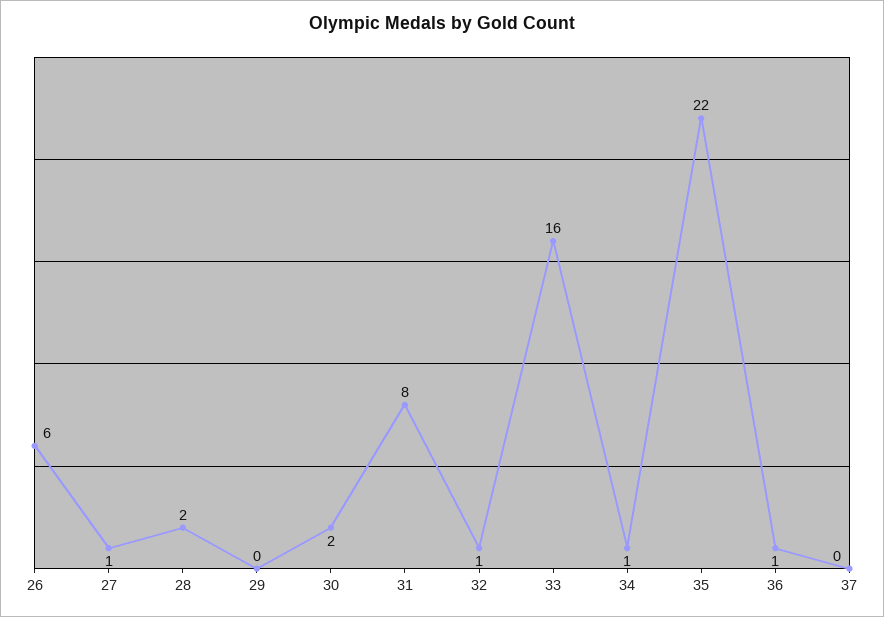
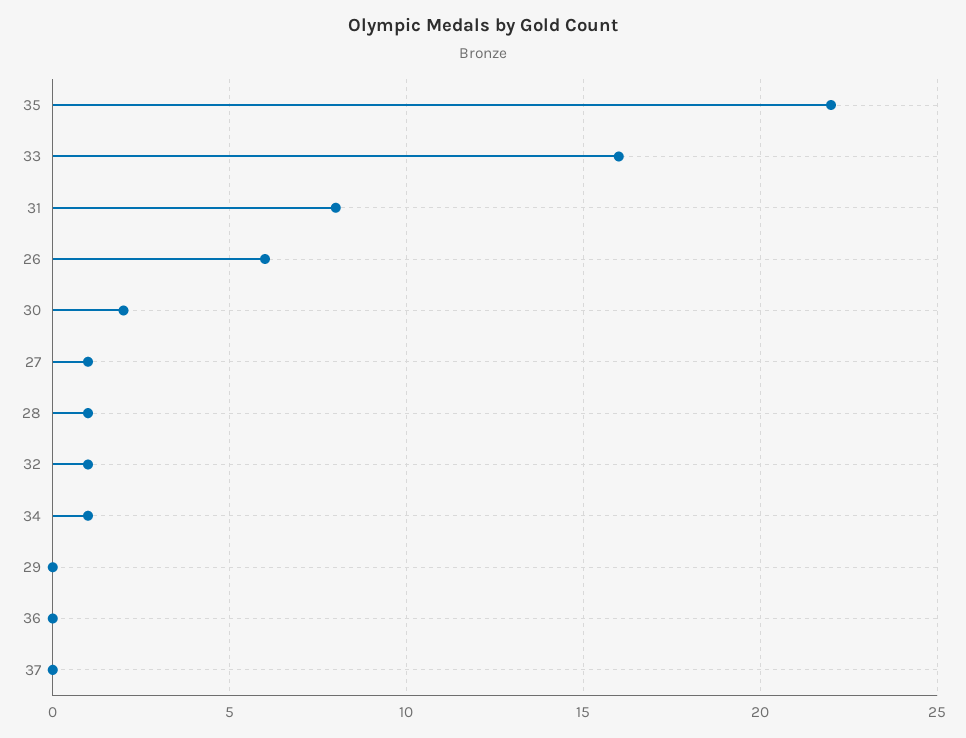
  {
    "26": 6,
    "27": 1,
-   "28": 2,
+   "28": 1,
    "29": 0,
    "30": 2,
    "31": 8,
    "32": 1,
    "33": 16,
    "34": 1,
    "35": 22,
-   "36": 1,
+   "36": 0,
    "37": 0
  }

